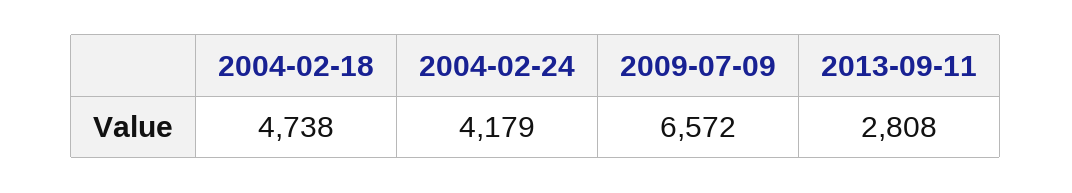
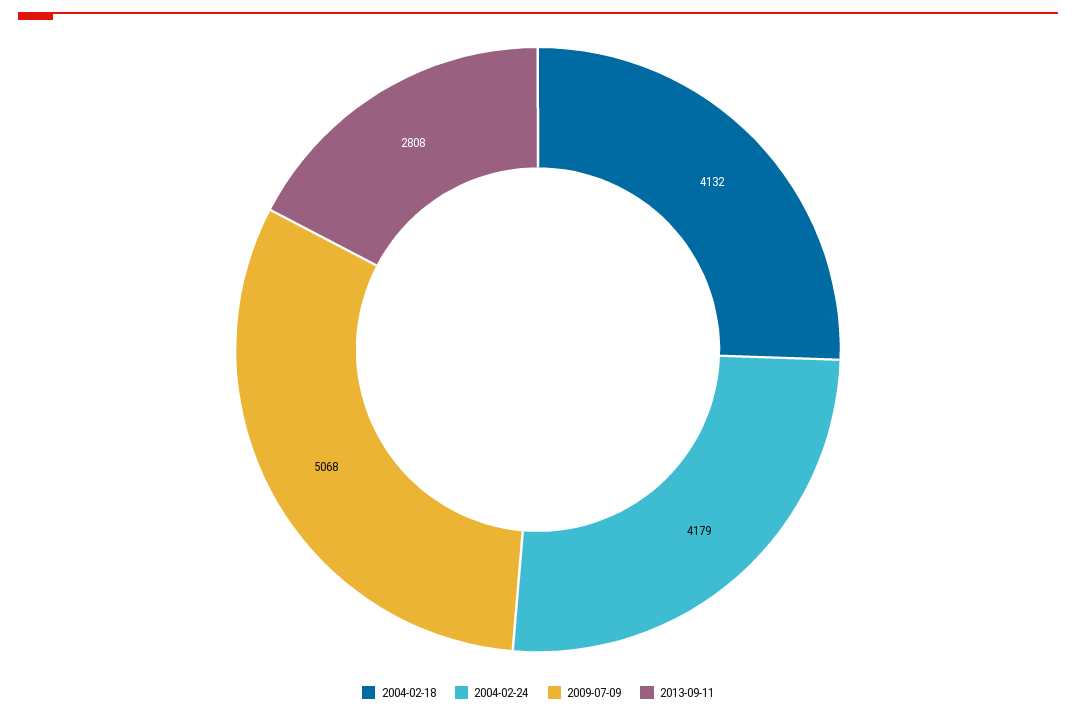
  {
-   "2004-02-18": 4738,
+   "2004-02-18": 4132,
    "2004-02-24": 4179,
-   "2009-07-09": 6572,
+   "2009-07-09": 5068,
    "2013-09-11": 2808
  }

